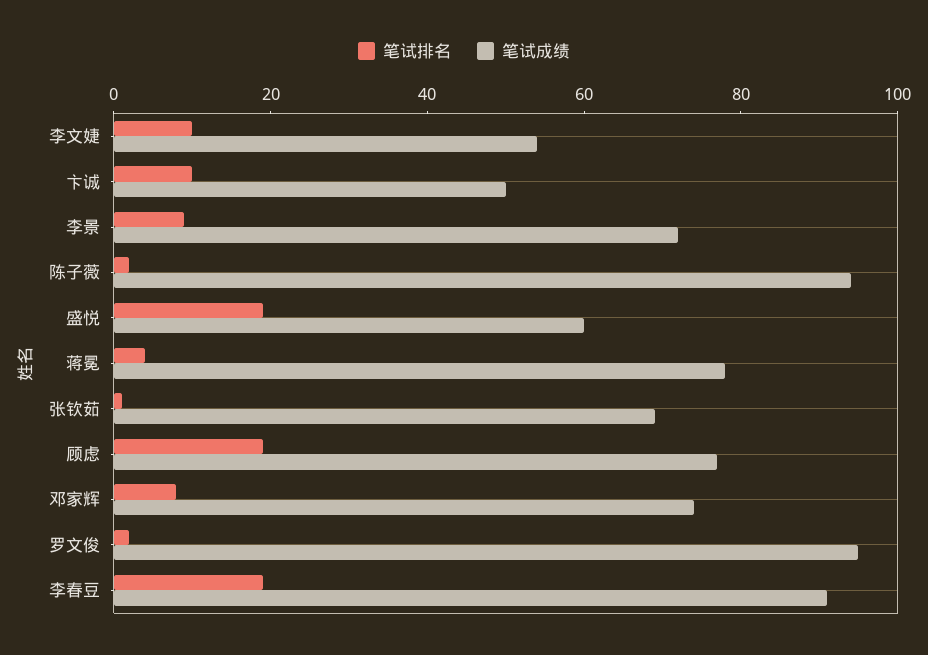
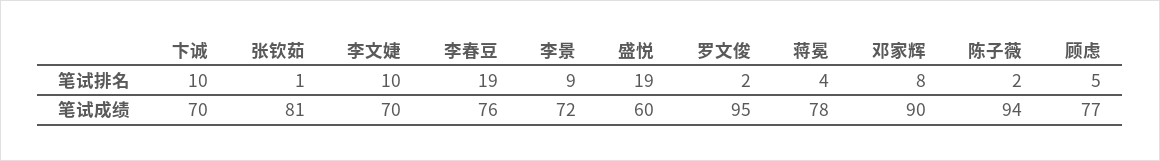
  {
    "笔试排名": {
      "李文婕": 10,
      "卞诚": 10,
      "李景": 9,
      "陈子薇": 2,
      "盛悦": 19,
      "蒋冕": 4,
      "张钦茹": 1,
-     "顾虑": 20,
+     "顾虑": 5,
      "邓家辉": 8,
      "罗文俊": 2,
      "李春豆": 19
    },
    "笔试成绩": {
-     "李文婕": 55,
+     "李文婕": 70,
-     "卞诚": 50,
+     "卞诚": 70,
      "李景": 72,
      "陈子薇": 94,
      "盛悦": 60,
      "蒋冕": 78,
-     "张钦茹": 70,
+     "张钦茹": 81,
      "顾虑": 77,
-     "邓家辉": 75,
+     "邓家辉": 90,
      "罗文俊": 95,
-     "李春豆": 90
+     "李春豆": 76
    }
  }

